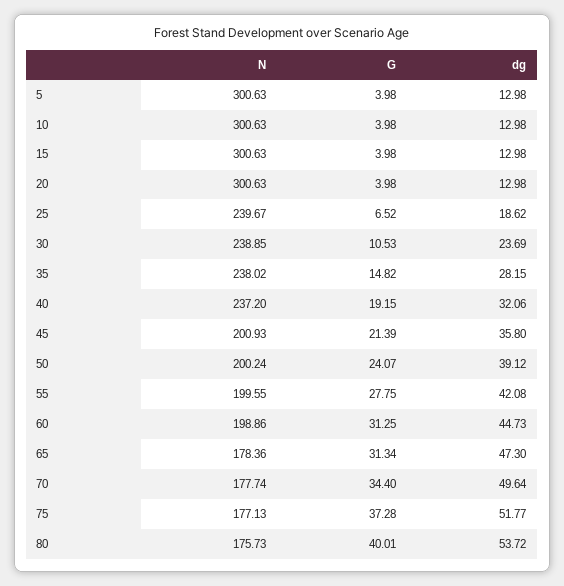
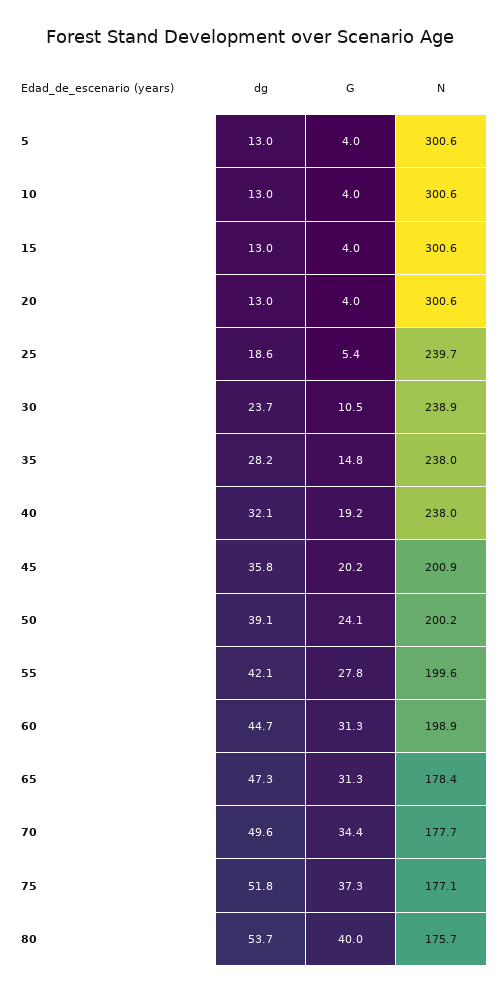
  {
    "N": {
      "5": 300.63,
      "10": 300.63,
      "15": 300.63,
      "20": 300.63,
      "25": 239.67,
      "30": 238.85,
      "35": 238.02,
-     "40": 237.2,
+     "40": 238,
      "45": 200.93,
      "50": 200.24,
      "55": 199.55,
      "60": 198.86,
      "65": 178.36,
      "70": 177.74,
      "75": 177.13,
      "80": 175.73
    },
    "G": {
      "5": 3.98,
      "10": 3.98,
      "15": 3.98,
      "20": 3.98,
-     "25": 6.52,
+     "25": 5.4,
      "30": 10.53,
      "35": 14.82,
      "40": 19.15,
-     "45": 21.39,
+     "45": 20.2,
      "50": 24.07,
      "55": 27.75,
      "60": 31.25,
      "65": 31.34,
      "70": 34.4,
      "75": 37.28,
      "80": 40.01
    },
    "dg": {
      "5": 12.98,
      "10": 12.98,
      "15": 12.98,
      "20": 12.98,
      "25": 18.62,
      "30": 23.69,
      "35": 28.15,
      "40": 32.06,
      "45": 35.8,
      "50": 39.12,
      "55": 42.08,
      "60": 44.73,
      "65": 47.3,
      "70": 49.64,
      "75": 51.77,
      "80": 53.72
    }
  }

